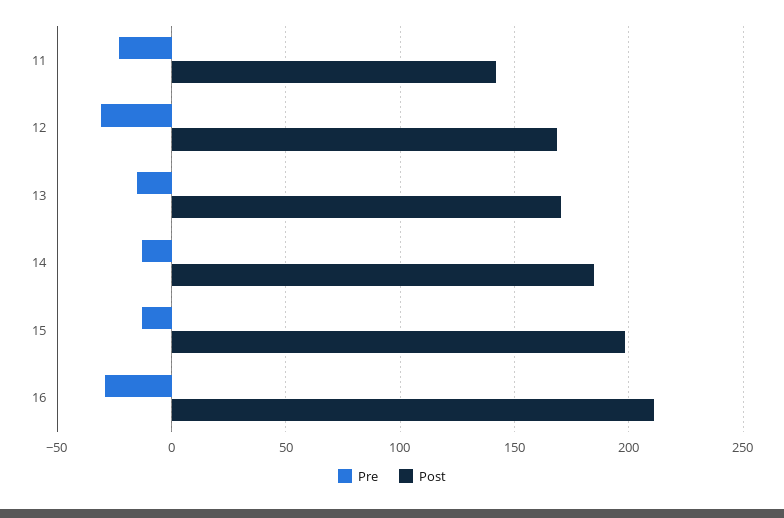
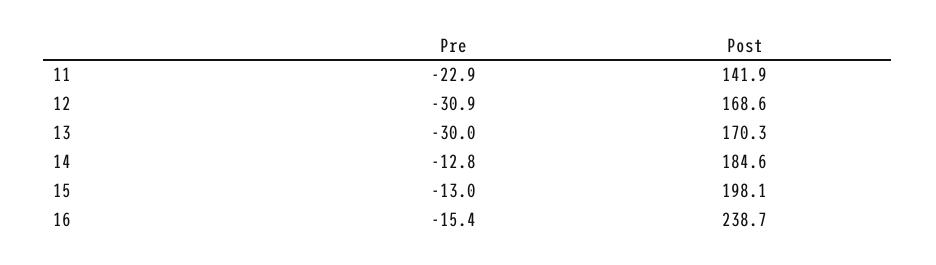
  {
    "Pre": {
      "11": -22.9,
      "12": -30.9,
-     "13": -15,
+     "13": -30,
      "14": -12.8,
      "15": -13,
-     "16": -30
+     "16": -15.4
    },
    "Post": {
      "11": 141.9,
      "12": 168.6,
      "13": 170.3,
      "14": 184.6,
      "15": 198.1,
-     "16": 210
+     "16": 238.7
    }
  }

